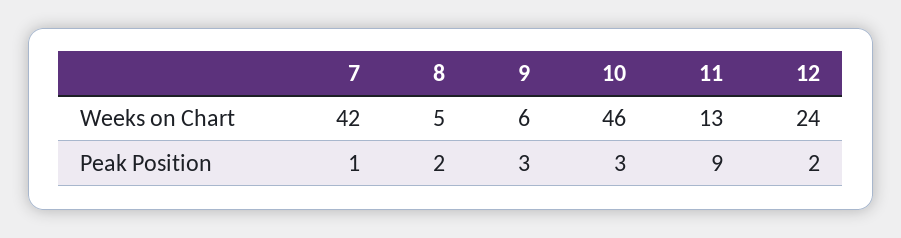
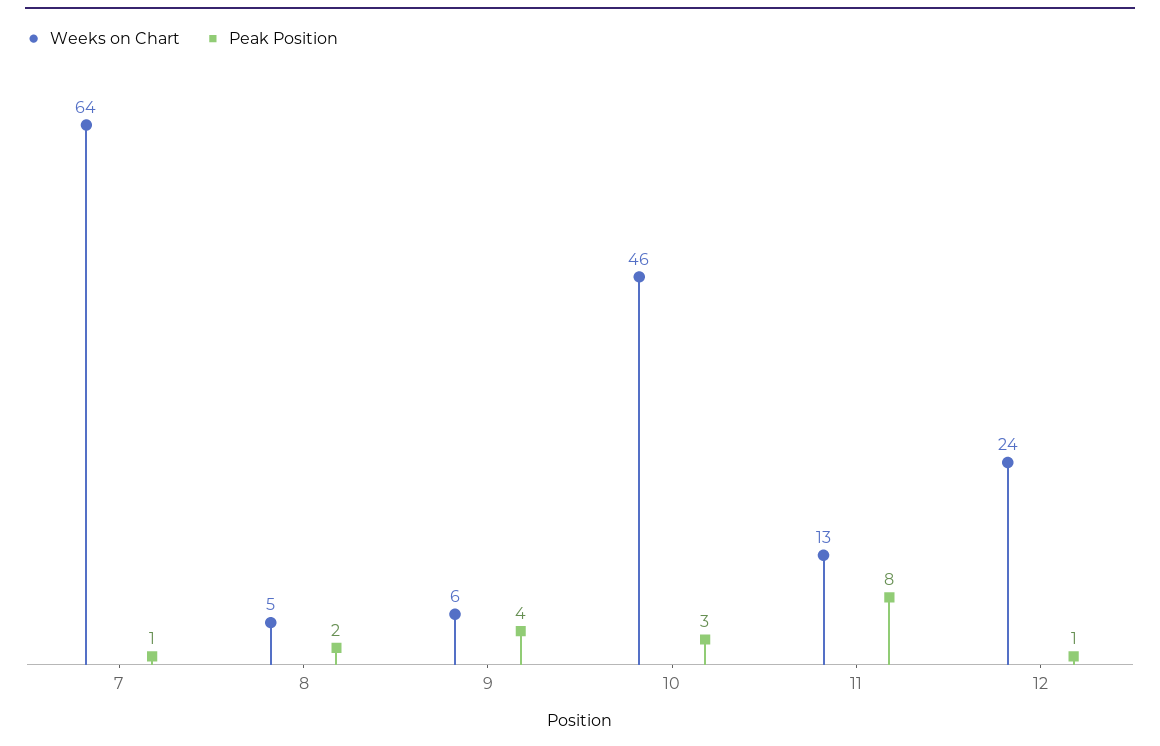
  {
    "Weeks on Chart": {
-     "7": 42,
+     "7": 64,
      "8": 5,
      "9": 6,
      "10": 46,
      "11": 13,
      "12": 24
    },
    "Peak Position": {
      "7": 1,
      "8": 2,
-     "9": 3,
+     "9": 4,
      "10": 3,
-     "11": 9,
+     "11": 8,
-     "12": 2
+     "12": 1
    }
  }

